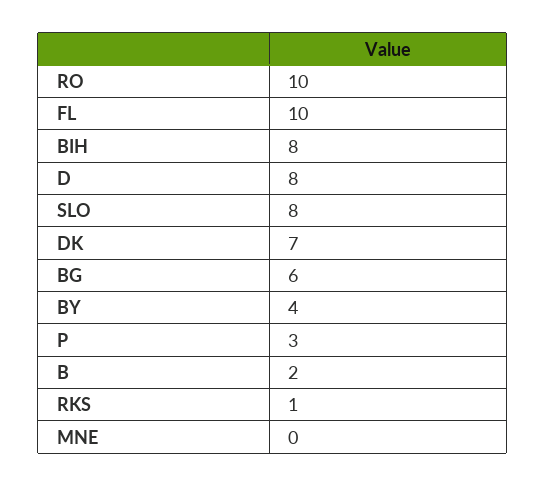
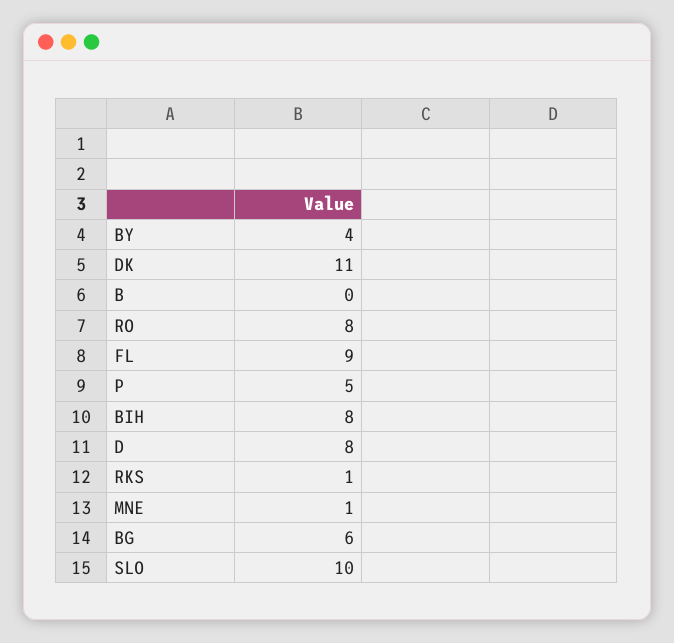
  {
-   "RO": 10,
+   "RO": 8,
-   "FL": 10,
+   "FL": 9,
    "BIH": 8,
    "D": 8,
-   "SLO": 8,
+   "SLO": 10,
-   "DK": 7,
+   "DK": 11,
    "BG": 6,
    "BY": 4,
-   "P": 3,
+   "P": 5,
-   "B": 2,
+   "B": 0,
    "RKS": 1,
-   "MNE": 0
+   "MNE": 1
  }

